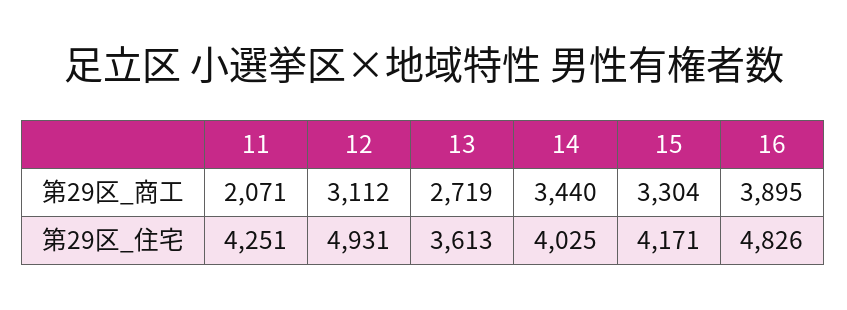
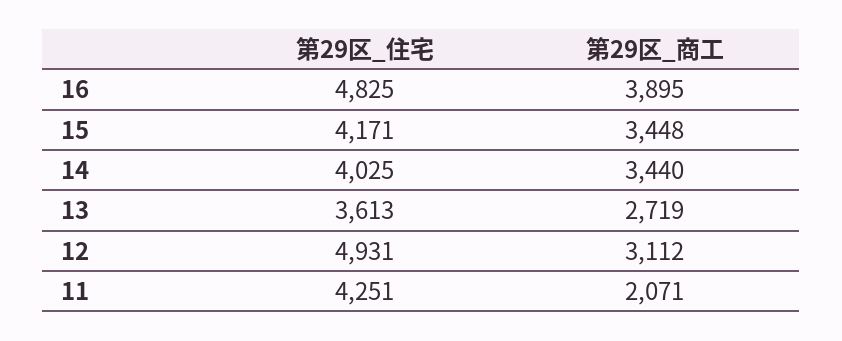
  {
    "11": {
      "第29区_商工": 2071,
      "第29区_住宅": 4251
    },
    "12": {
      "第29区_商工": 3112,
      "第29区_住宅": 4931
    },
    "13": {
      "第29区_商工": 2719,
      "第29区_住宅": 3613
    },
    "14": {
      "第29区_商工": 3440,
      "第29区_住宅": 4025
    },
    "15": {
-     "第29区_商工": 3304,
+     "第29区_商工": 3448,
      "第29区_住宅": 4171
    },
    "16": {
      "第29区_商工": 3895,
-     "第29区_住宅": 4826
+     "第29区_住宅": 4825
    }
  }

